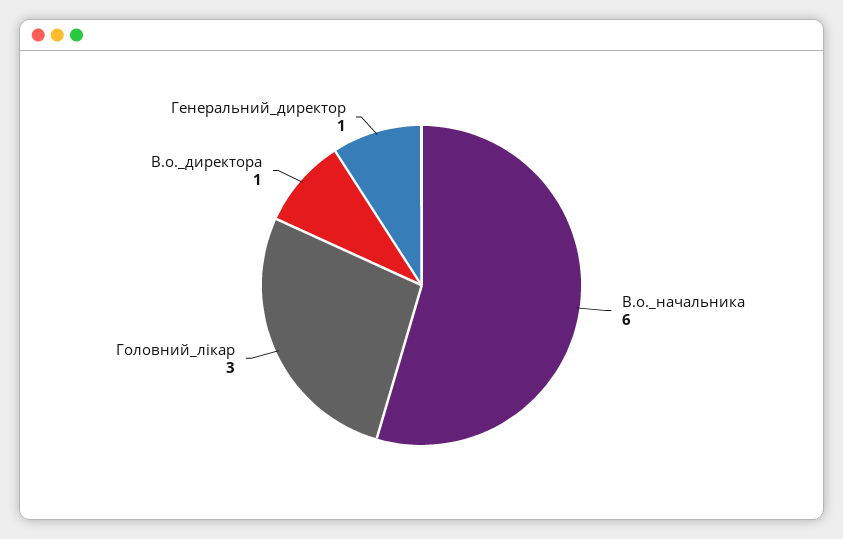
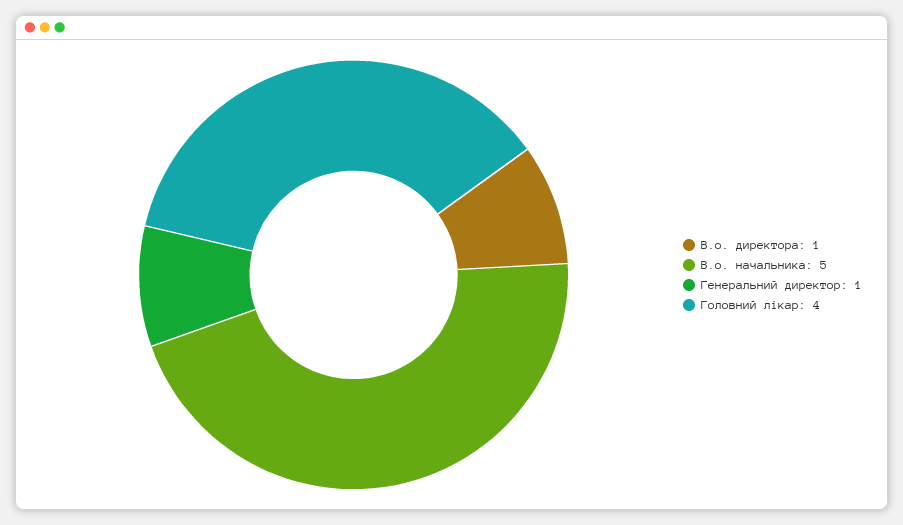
  {
-   "В.о._начальника": 6,
+   "В.о._начальника": 5,
-   "Головний_лікар": 3,
+   "Головний_лікар": 4,
    "В.о._директора": 1,
    "Генеральний_директор": 1
  }

